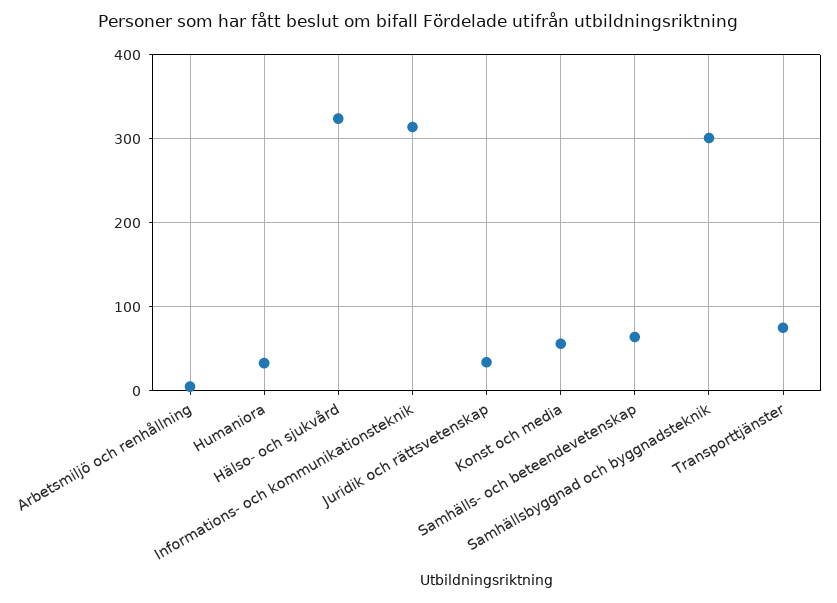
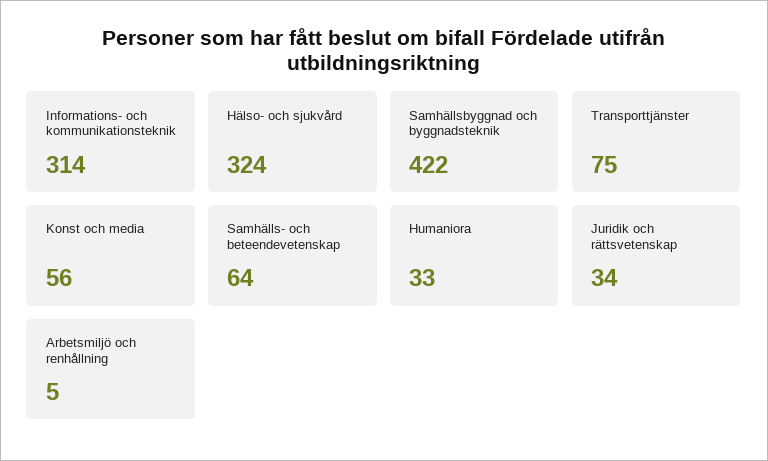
  {
    "Arbetsmiljö och renhållning": 5,
    "Humaniora": 33,
    "Hälso- och sjukvård": 324,
    "Informations- och kommunikationsteknik": 314,
    "Juridik och rättsvetenskap": 34,
    "Konst och media": 56,
    "Samhälls- och beteendevetenskap": 64,
-   "Samhällsbyggnad och byggnadsteknik": 300,
+   "Samhällsbyggnad och byggnadsteknik": 422,
    "Transporttjänster": 75
  }

